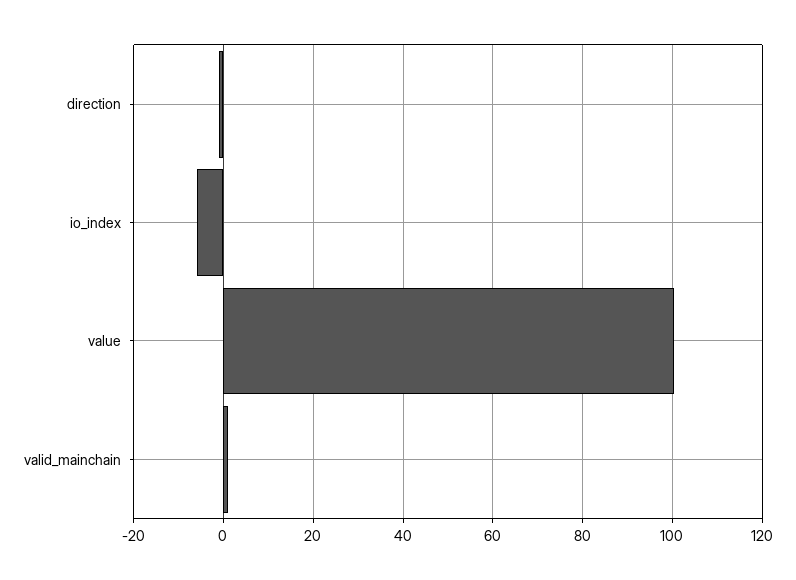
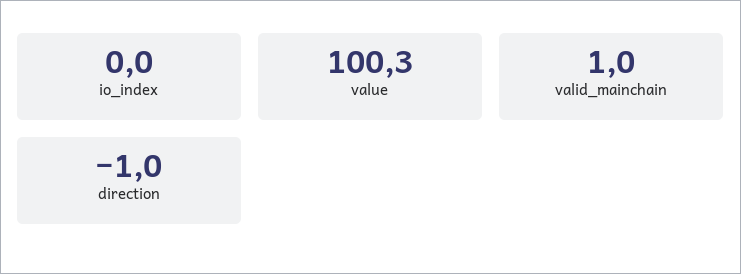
  {
    "direction": -1,
-   "io_index": -6,
+   "io_index": 0,
    "value": 100.3,
    "valid_mainchain": 1
  }

